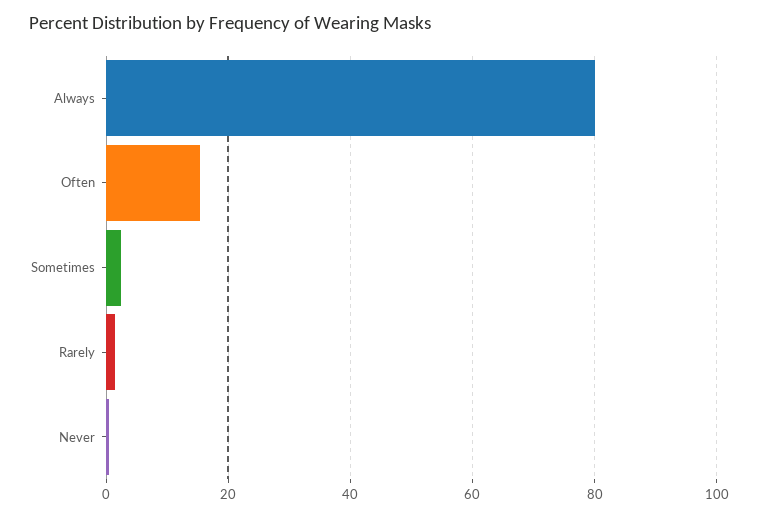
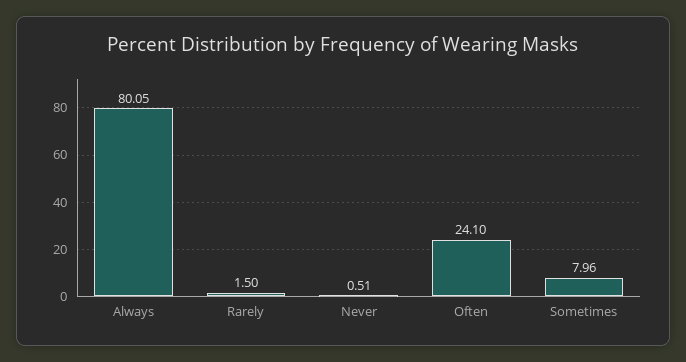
  {
    "Always": 80.05,
-   "Often": 16,
+   "Often": 24.1,
-   "Sometimes": 2,
+   "Sometimes": 7.96,
    "Rarely": 1.5,
    "Never": 0.51
  }

